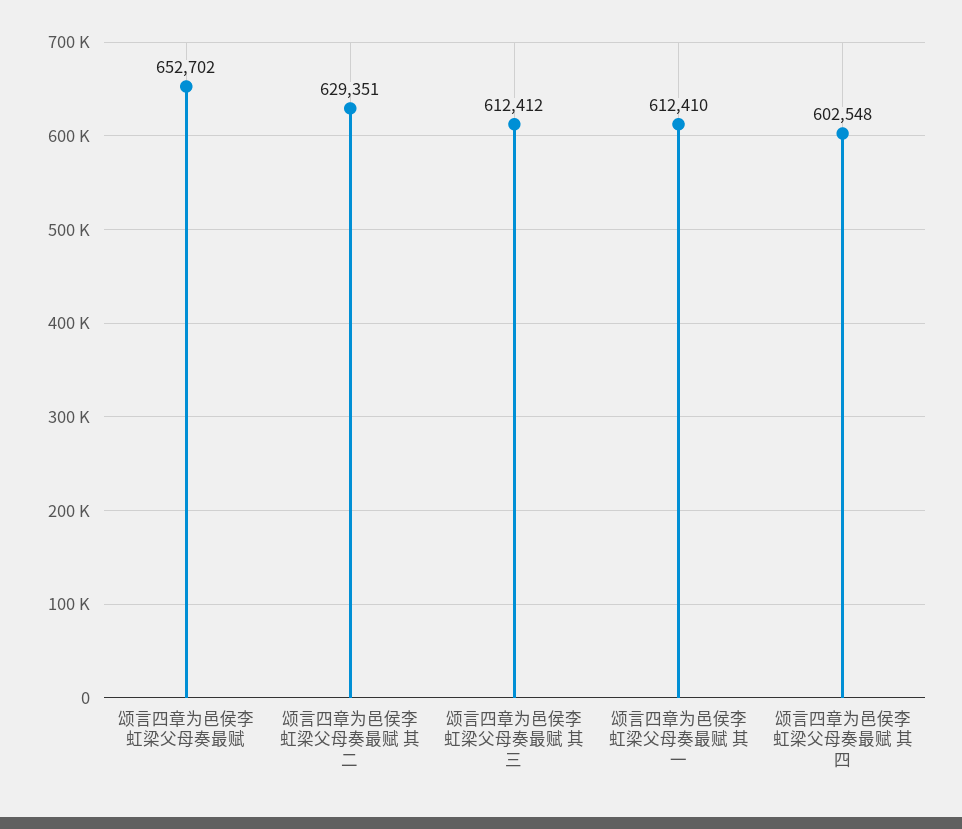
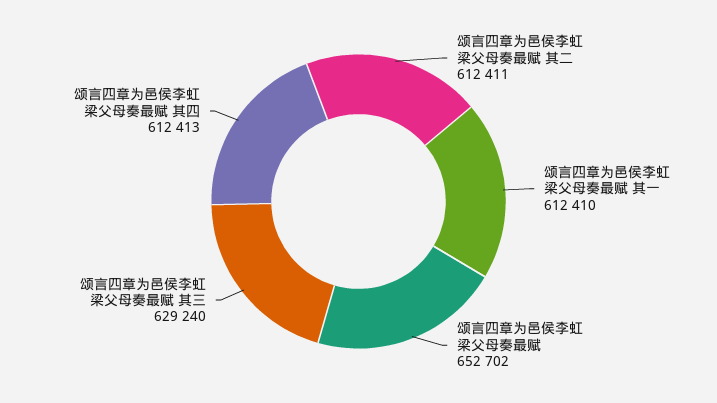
  {
    "颂言四章为邑侯李虹梁父母奏最赋": 652702,
-   "颂言四章为邑侯李虹梁父母奏最赋 其二": 629351,
+   "颂言四章为邑侯李虹梁父母奏最赋 其二": 612411,
-   "颂言四章为邑侯李虹梁父母奏最赋 其三": 612412,
+   "颂言四章为邑侯李虹梁父母奏最赋 其三": 629240,
    "颂言四章为邑侯李虹梁父母奏最赋 其一": 612410,
-   "颂言四章为邑侯李虹梁父母奏最赋 其四": 602548
+   "颂言四章为邑侯李虹梁父母奏最赋 其四": 612413
  }

